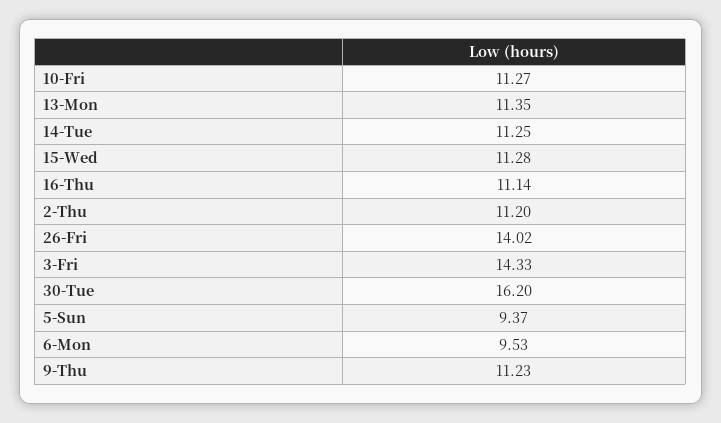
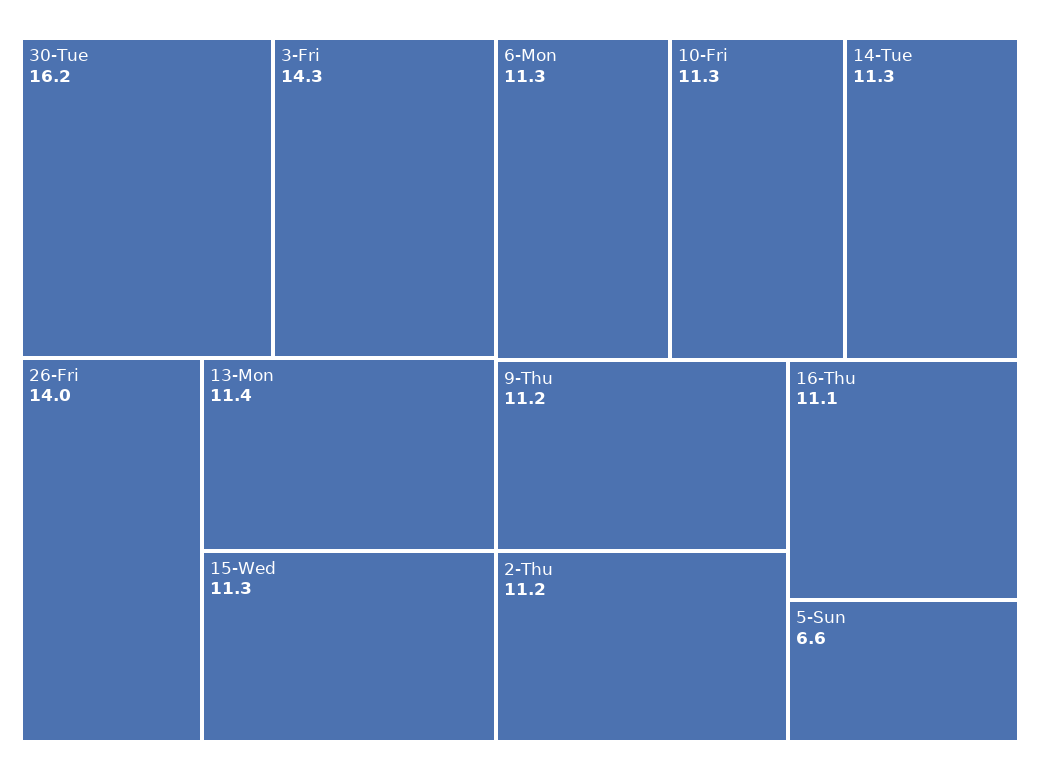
  {
    "10-Fri": 11.27,
    "13-Mon": 11.35,
    "14-Tue": 11.25,
    "15-Wed": 11.28,
    "16-Thu": 11.14,
    "2-Thu": 11.2,
    "26-Fri": 14.02,
    "3-Fri": 14.33,
    "30-Tue": 16.2,
-   "5-Sun": 9.37,
+   "5-Sun": 6.6,
-   "6-Mon": 9.53,
+   "6-Mon": 11.3,
    "9-Thu": 11.23
  }

